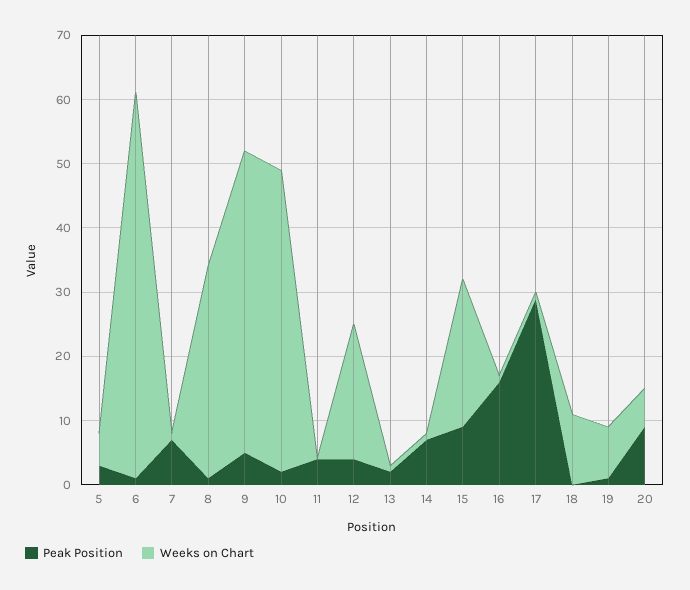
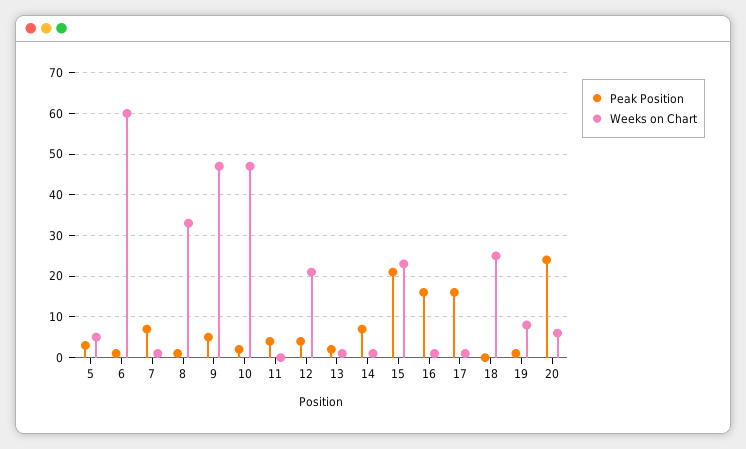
  {
    "Peak Position": {
      "5": 5,
      "6": 0,
      "7": 5,
      "8": 0,
      "9": 5,
      "10": 0,
      "11": 5,
      "12": 5,
      "13": 0,
      "14": 5,
-     "15": 10,
+     "15": 20,
      "16": 15,
-     "17": 30,
+     "17": 15,
      "18": 0,
      "19": 0,
-     "20": 10
+     "20": 25
    },
    "Weeks on Chart": {
      "5": 5,
      "6": 60,
      "7": 0,
      "8": 35,
      "9": 45,
      "10": 45,
      "11": 0,
      "12": 20,
      "13": 0,
      "14": 0,
      "15": 25,
      "16": 0,
      "17": 0,
-     "18": 10,
+     "18": 25,
      "19": 10,
      "20": 5
    }
  }

